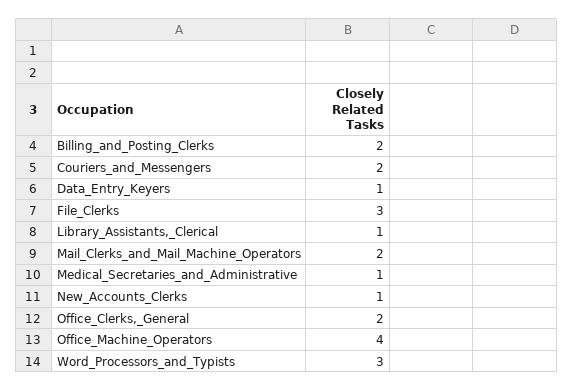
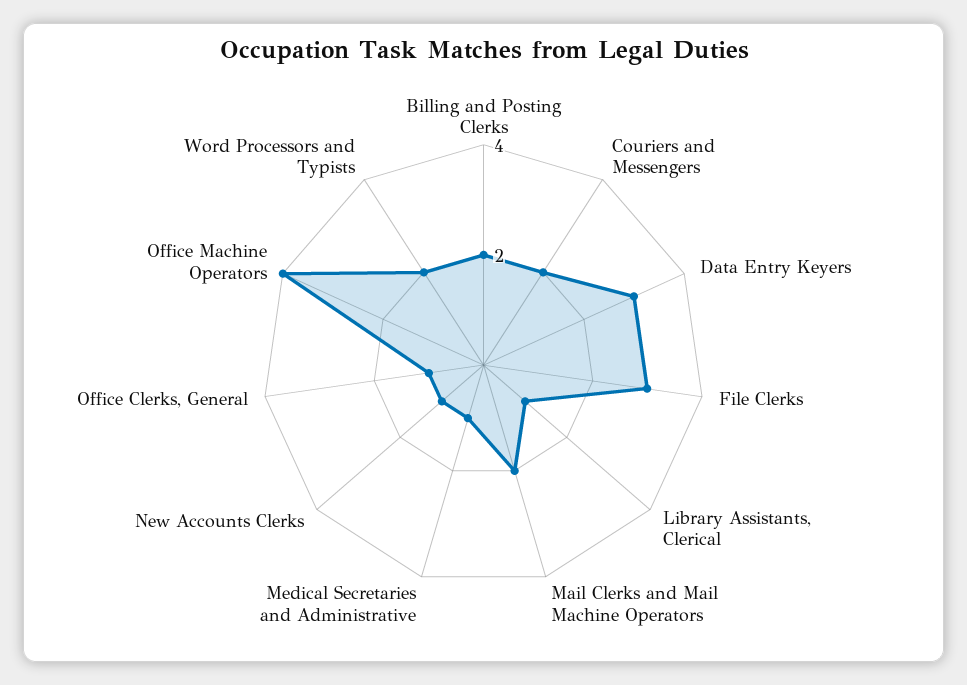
  {
    "Billing_and_Posting_Clerks": 2,
    "Couriers_and_Messengers": 2,
-   "Data_Entry_Keyers": 1,
+   "Data_Entry_Keyers": 3,
    "File_Clerks": 3,
    "Library_Assistants,_Clerical": 1,
    "Mail_Clerks_and_Mail_Machine_Operators": 2,
    "Medical_Secretaries_and_Administrative": 1,
    "New_Accounts_Clerks": 1,
-   "Office_Clerks,_General": 2,
+   "Office_Clerks,_General": 1,
    "Office_Machine_Operators": 4,
-   "Word_Processors_and_Typists": 3
+   "Word_Processors_and_Typists": 2
  }

